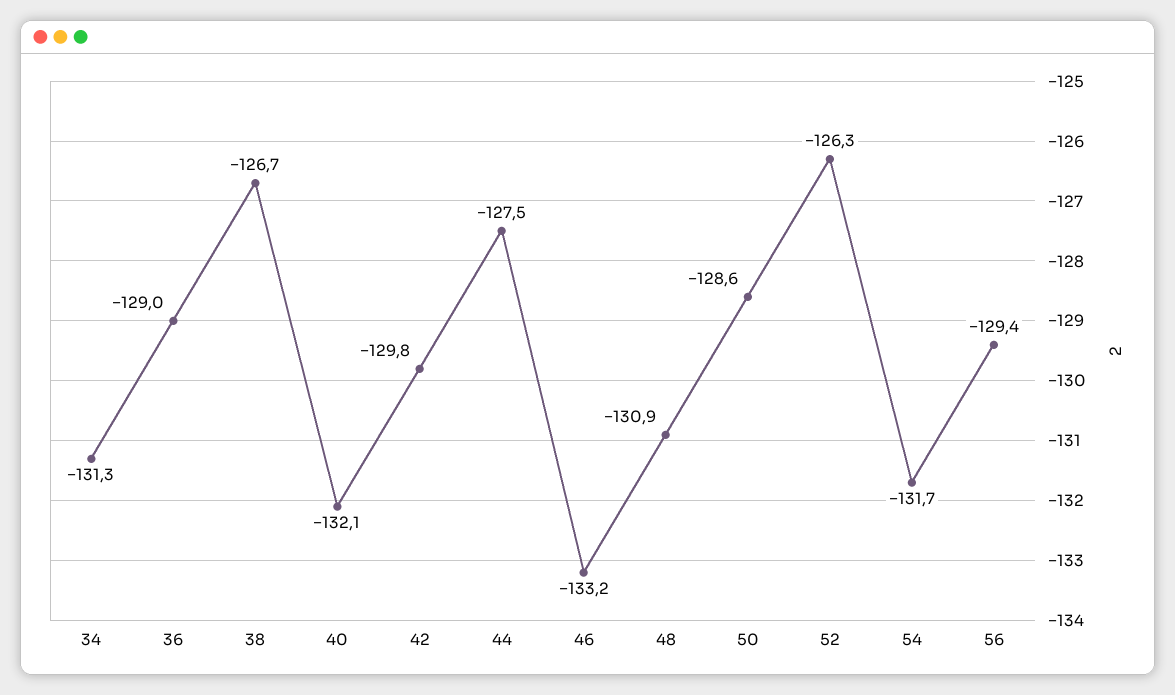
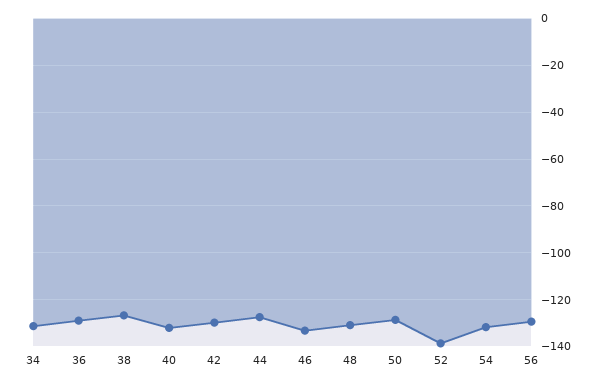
  {
    "34": -131.3,
    "36": -129,
    "38": -126.7,
    "40": -132.1,
    "42": -129.8,
    "44": -127.5,
    "46": -133.2,
    "48": -130.9,
    "50": -128.6,
-   "52": -126.3,
+   "52": -140,
    "54": -131.7,
    "56": -129.4
  }

